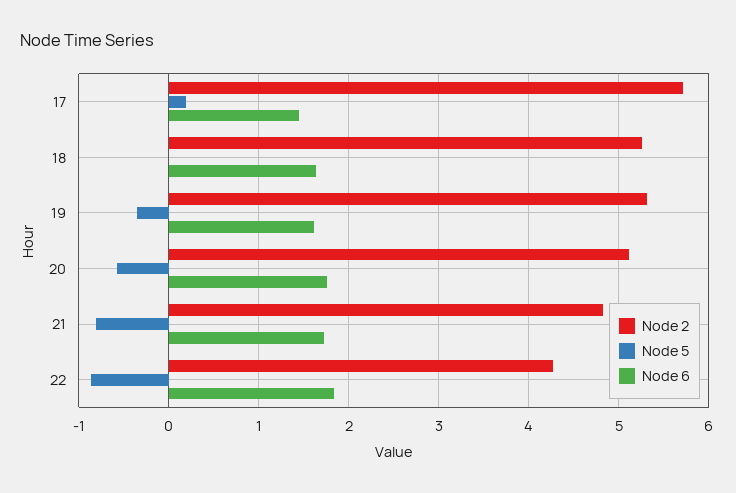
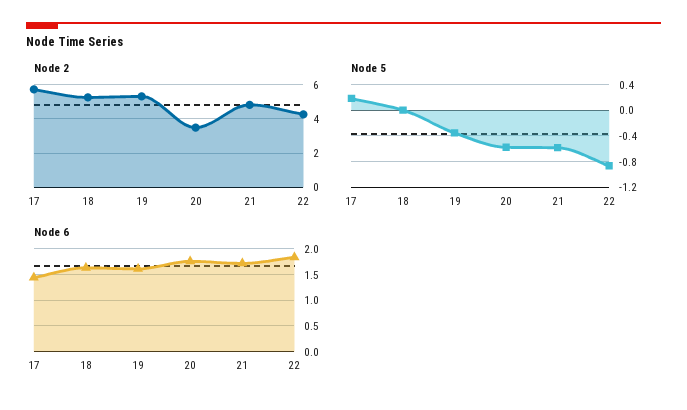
  {
    "Node 2": {
      "17": 5.7,
      "18": 5.3,
      "19": 5.3,
-     "20": 5.1,
+     "20": 3.5,
      "21": 4.8,
      "22": 4.3
    },
    "Node 5": {
      "17": 0.2,
      "18": 0,
      "19": -0.4,
      "20": -0.6,
-     "21": -0.8,
+     "21": -0.6,
      "22": -0.9
    },
    "Node 6": {
      "17": 1.4,
      "18": 1.6,
      "19": 1.6,
      "20": 1.8,
      "21": 1.7,
      "22": 1.8
    }
  }

